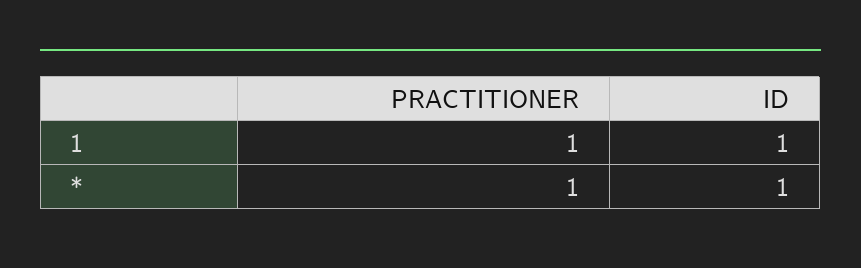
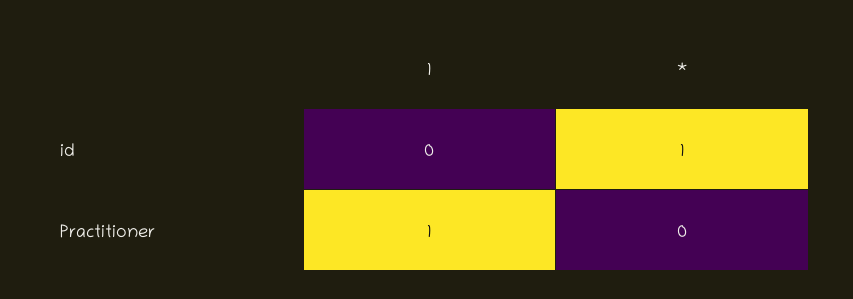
  {
    "PRACTITIONER": {
      "1": 1,
-     "*": 1
+     "*": 0
    },
    "ID": {
-     "1": 1,
+     "1": 0,
      "*": 1
    }
  }

